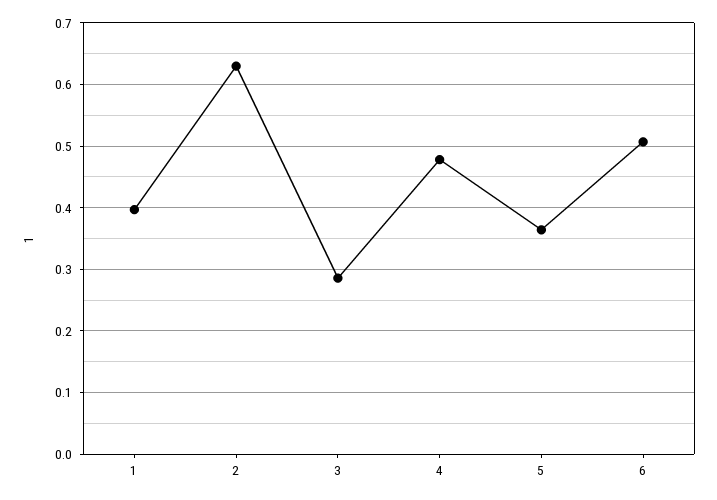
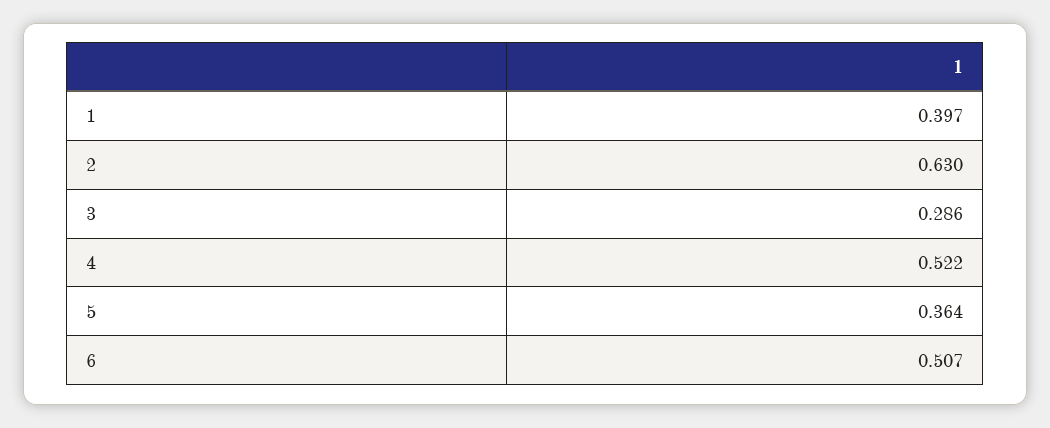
  {
    "1": 0.397,
    "2": 0.63,
    "3": 0.286,
-   "4": 0.48,
+   "4": 0.522,
    "5": 0.364,
    "6": 0.507
  }

